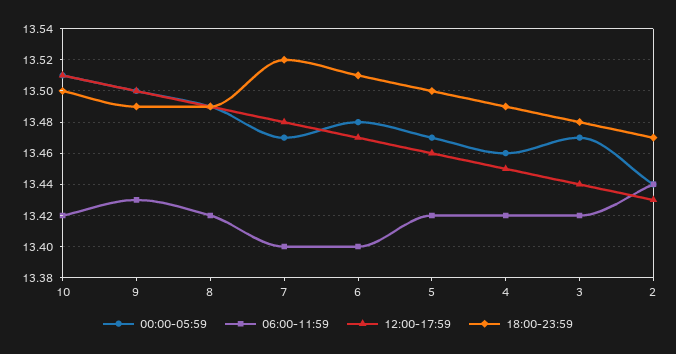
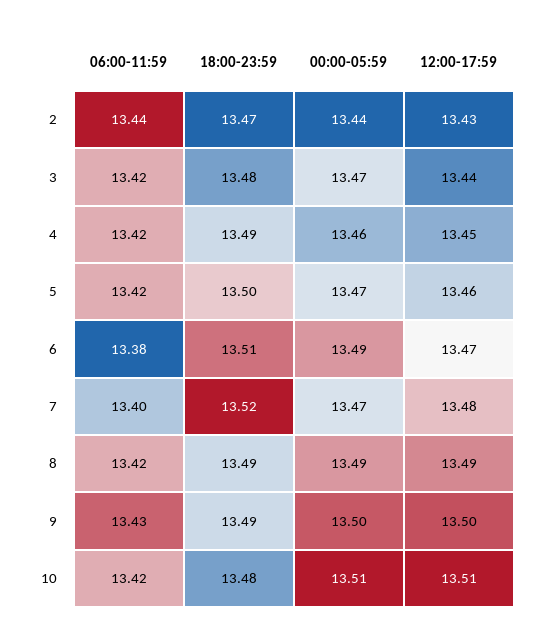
  {
    "00:00-05:59": {
      "10": 13.51,
      "9": 13.5,
      "8": 13.49,
      "7": 13.47,
-     "6": 13.48,
+     "6": 13.49,
      "5": 13.47,
      "4": 13.46,
      "3": 13.47,
      "2": 13.44
    },
    "06:00-11:59": {
      "10": 13.42,
      "9": 13.43,
      "8": 13.42,
      "7": 13.4,
-     "6": 13.4,
+     "6": 13.38,
      "5": 13.42,
      "4": 13.42,
      "3": 13.42,
      "2": 13.44
    },
    "12:00-17:59": {
      "10": 13.51,
      "9": 13.5,
      "8": 13.49,
      "7": 13.48,
      "6": 13.47,
      "5": 13.46,
      "4": 13.45,
      "3": 13.44,
      "2": 13.43
    },
    "18:00-23:59": {
-     "10": 13.5,
+     "10": 13.48,
      "9": 13.49,
      "8": 13.49,
      "7": 13.52,
      "6": 13.51,
      "5": 13.5,
      "4": 13.49,
      "3": 13.48,
      "2": 13.47
    }
  }

